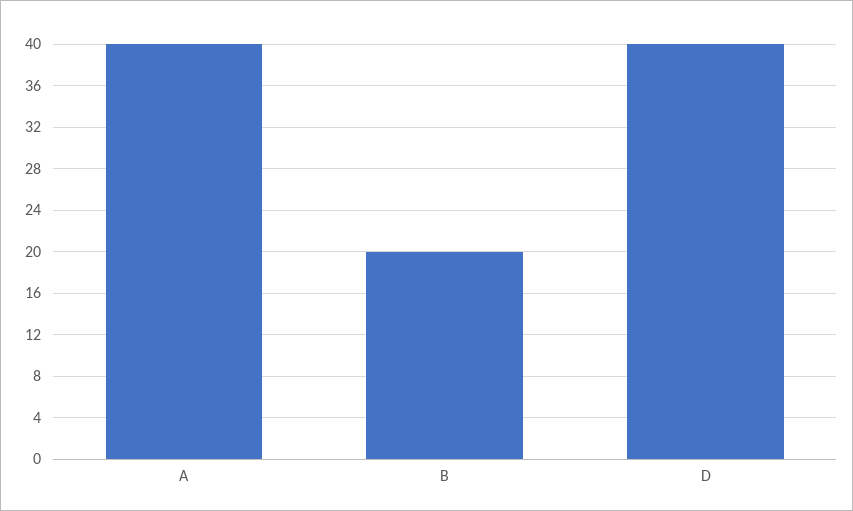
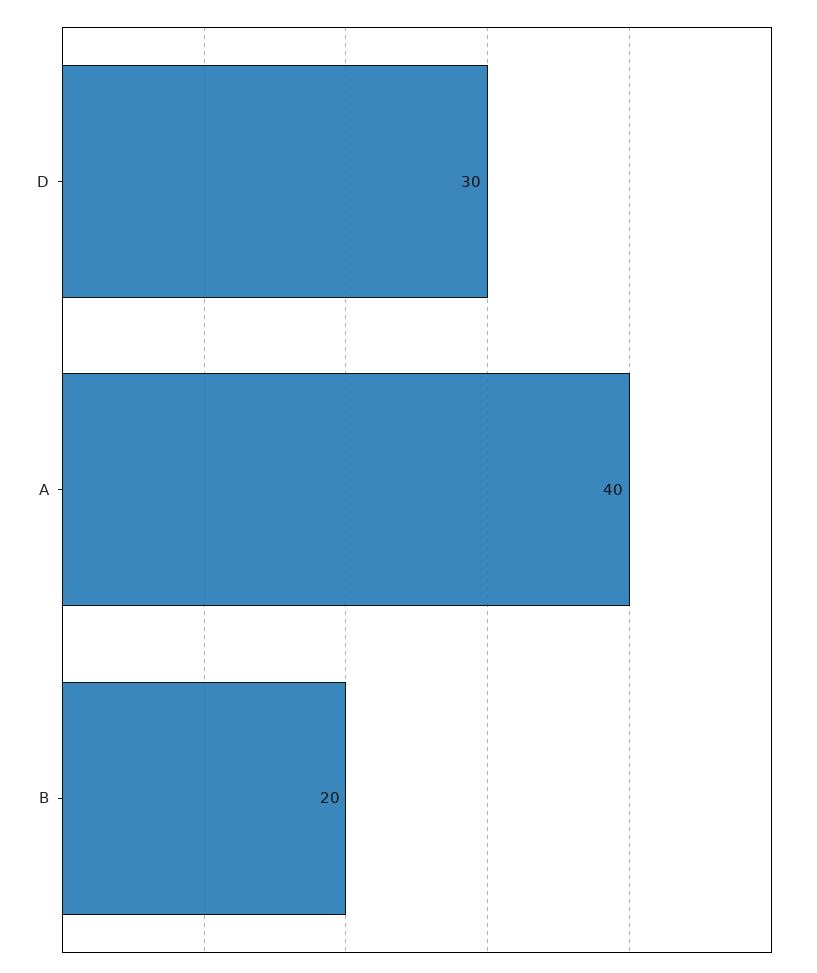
  {
    "A": 40,
    "B": 20,
-   "D": 40
+   "D": 30
  }

